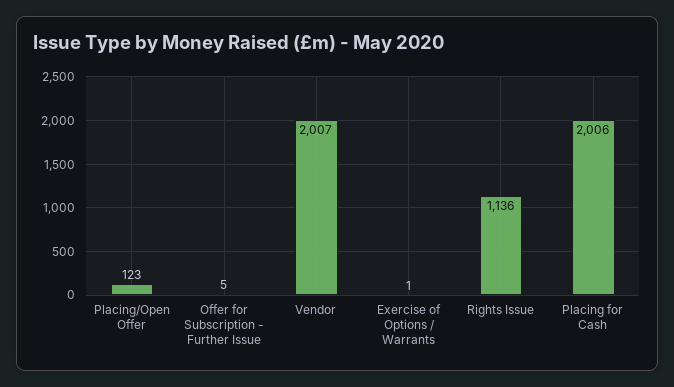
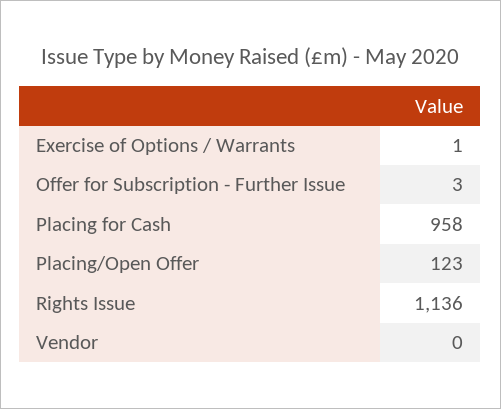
  {
    "Placing/Open Offer": 123,
-   "Offer for Subscription - Further Issue": 5,
+   "Offer for Subscription - Further Issue": 3,
-   "Vendor": 2007,
+   "Vendor": 0,
    "Exercise of Options / Warrants": 1,
    "Rights Issue": 1136,
-   "Placing for Cash": 2006
+   "Placing for Cash": 958
  }

